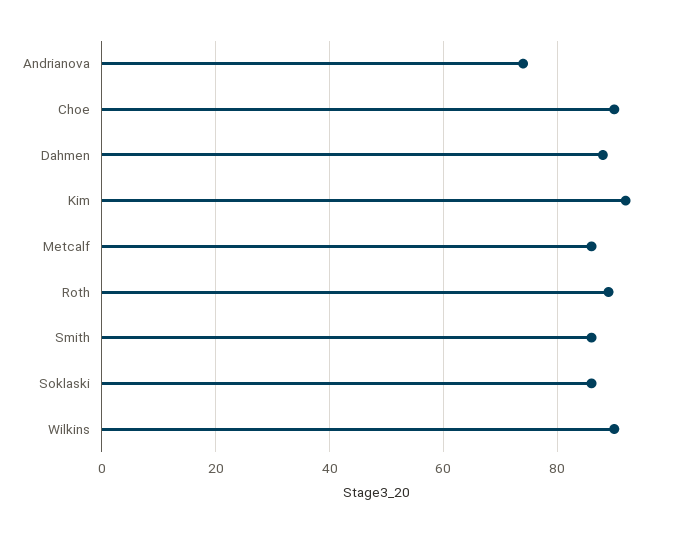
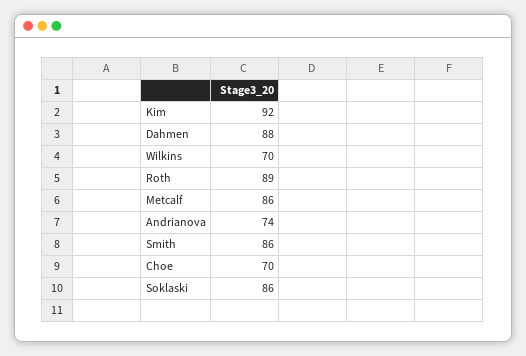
  {
    "Andrianova": 74,
-   "Choe": 90,
+   "Choe": 70,
    "Dahmen": 88,
    "Kim": 92,
    "Metcalf": 86,
    "Roth": 89,
    "Smith": 86,
    "Soklaski": 86,
-   "Wilkins": 90
+   "Wilkins": 70
  }

